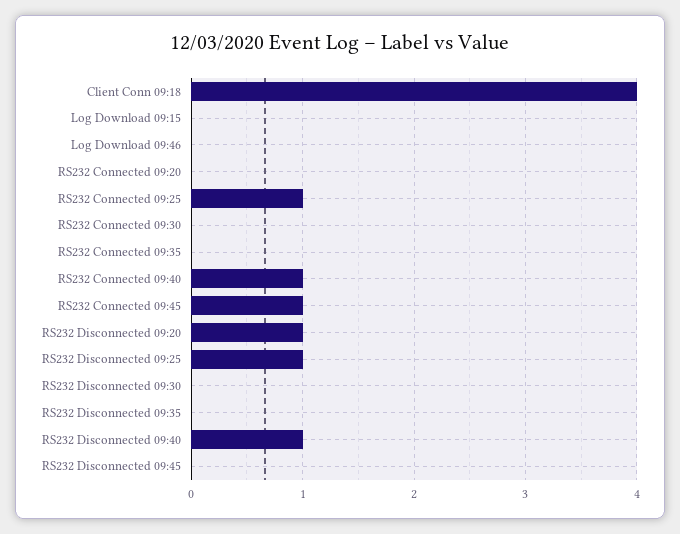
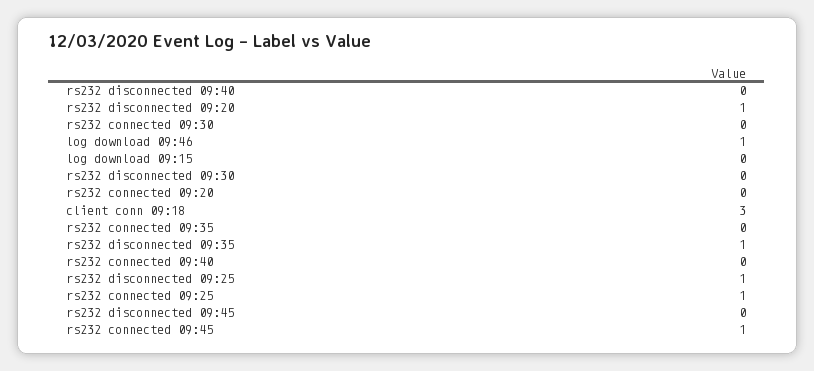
  {
-   "Client Conn 09:18": 4,
+   "Client Conn 09:18": 3,
    "Log Download 09:15": 0,
-   "Log Download 09:46": 0,
+   "Log Download 09:46": 1,
    "RS232 Connected 09:20": 0,
    "RS232 Connected 09:25": 1,
    "RS232 Connected 09:30": 0,
    "RS232 Connected 09:35": 0,
-   "RS232 Connected 09:40": 1,
+   "RS232 Connected 09:40": 0,
    "RS232 Connected 09:45": 1,
    "RS232 Disconnected 09:20": 1,
    "RS232 Disconnected 09:25": 1,
    "RS232 Disconnected 09:30": 0,
-   "RS232 Disconnected 09:35": 0,
+   "RS232 Disconnected 09:35": 1,
-   "RS232 Disconnected 09:40": 1,
+   "RS232 Disconnected 09:40": 0,
    "RS232 Disconnected 09:45": 0
  }

